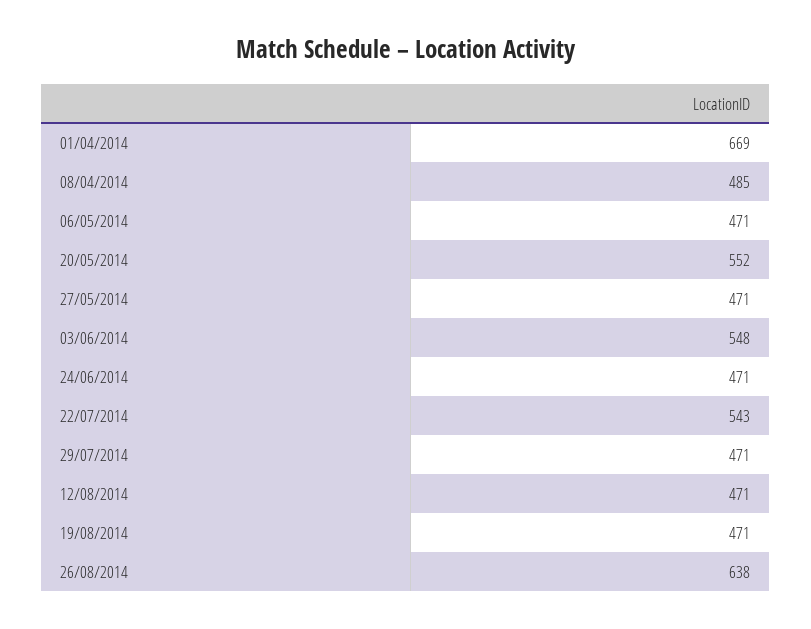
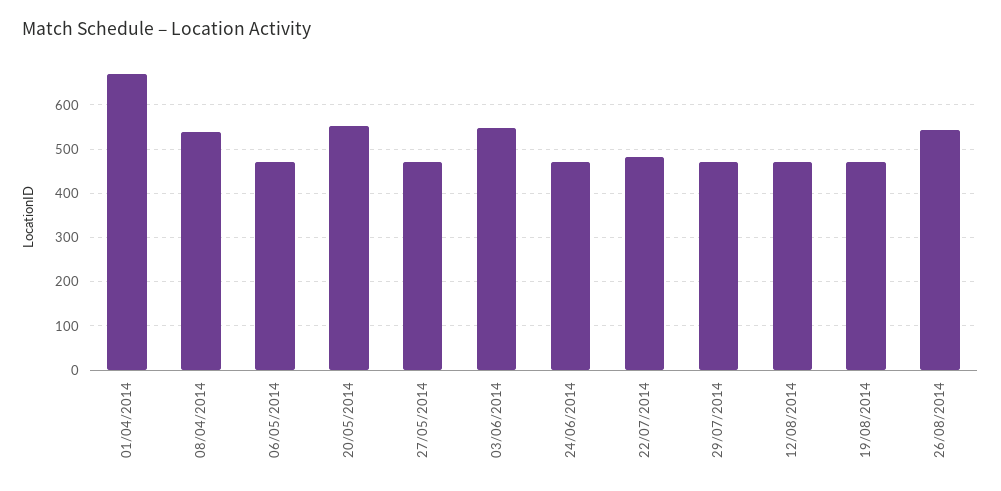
  {
    "01/04/2014": 669,
-   "08/04/2014": 485,
+   "08/04/2014": 540,
    "06/05/2014": 471,
    "20/05/2014": 552,
    "27/05/2014": 471,
    "03/06/2014": 548,
    "24/06/2014": 471,
-   "22/07/2014": 543,
+   "22/07/2014": 480,
    "29/07/2014": 471,
    "12/08/2014": 471,
    "19/08/2014": 471,
-   "26/08/2014": 638
+   "26/08/2014": 540
  }

